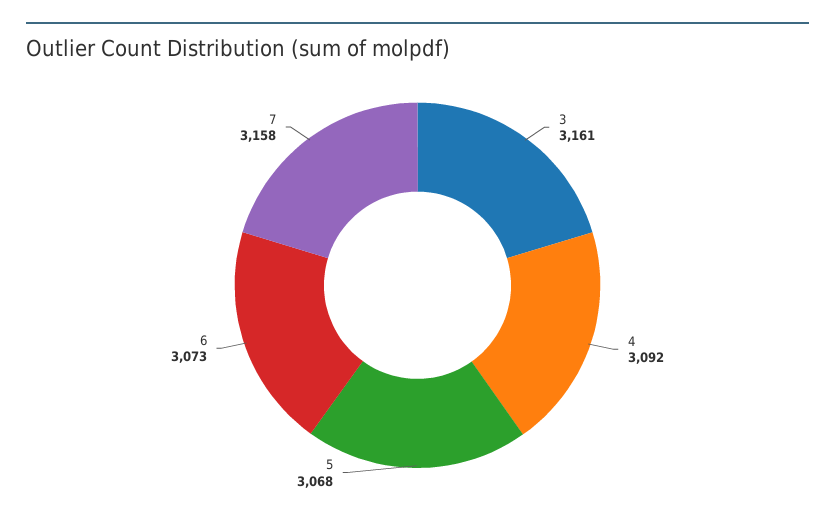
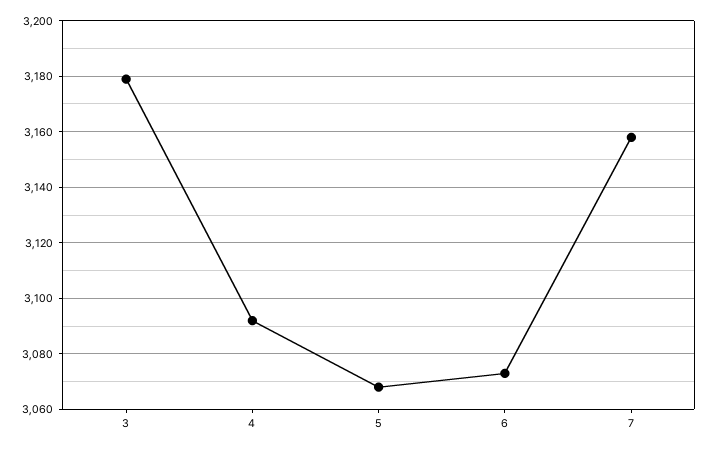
  {
-   "3": 3161,
+   "3": 3180,
    "4": 3092,
    "5": 3068,
    "6": 3073,
    "7": 3158
  }

